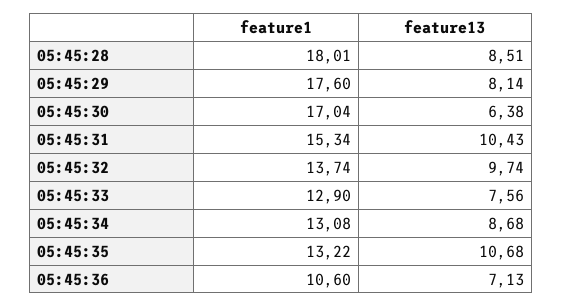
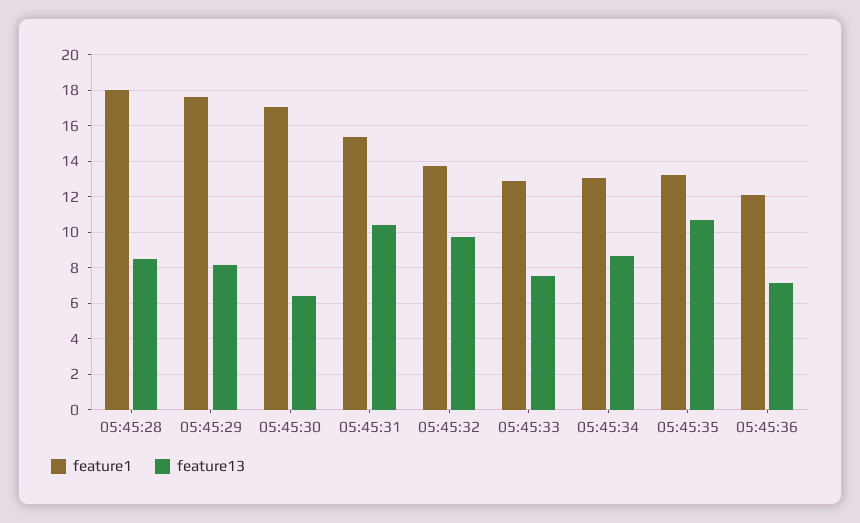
  {
    "feature1": {
      "05:45:28": 18.01,
      "05:45:29": 17.6,
      "05:45:30": 17.04,
      "05:45:31": 15.34,
      "05:45:32": 13.74,
      "05:45:33": 12.9,
      "05:45:34": 13.08,
      "05:45:35": 13.22,
-     "05:45:36": 10.6
+     "05:45:36": 12
    },
    "feature13": {
      "05:45:28": 8.51,
      "05:45:29": 8.14,
      "05:45:30": 6.38,
      "05:45:31": 10.43,
      "05:45:32": 9.74,
      "05:45:33": 7.56,
      "05:45:34": 8.68,
      "05:45:35": 10.68,
      "05:45:36": 7.13
    }
  }

